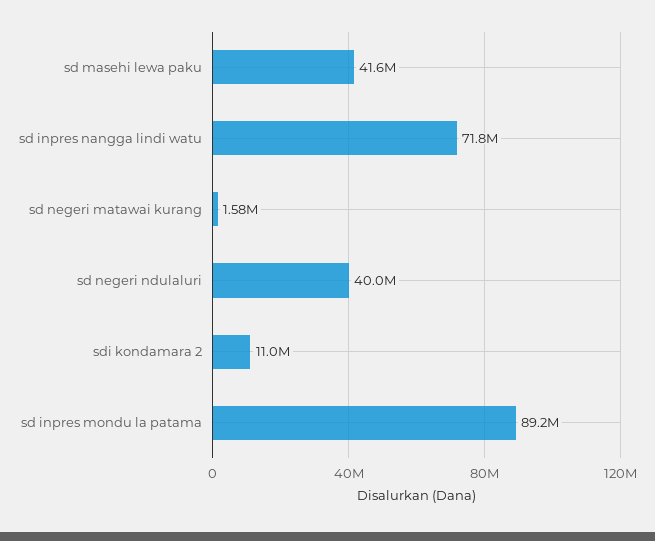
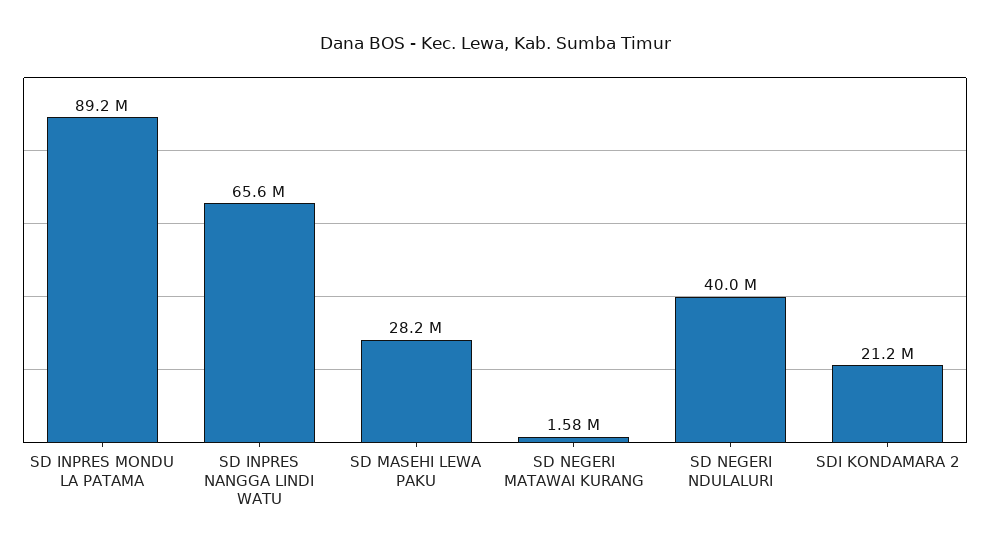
  {
-   "sd masehi lewa paku": 41600000,
+   "sd masehi lewa paku": 28200000,
-   "sd inpres nangga lindi watu": 71800000,
+   "sd inpres nangga lindi watu": 65600000,
    "sd negeri matawai kurang": 1580000,
    "sd negeri ndulaluri": 40000000,
-   "sdi kondamara 2": 11000000,
+   "sdi kondamara 2": 21200000,
    "sd inpres mondu la patama": 89200000
  }

